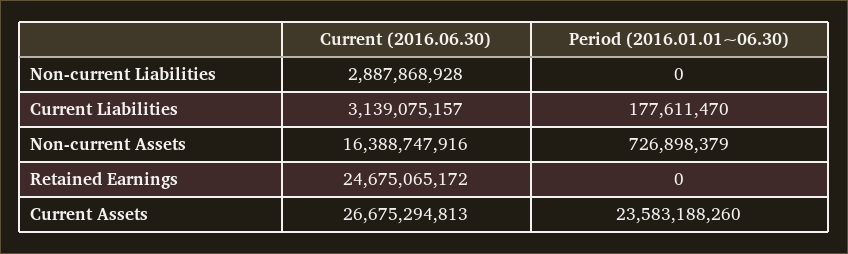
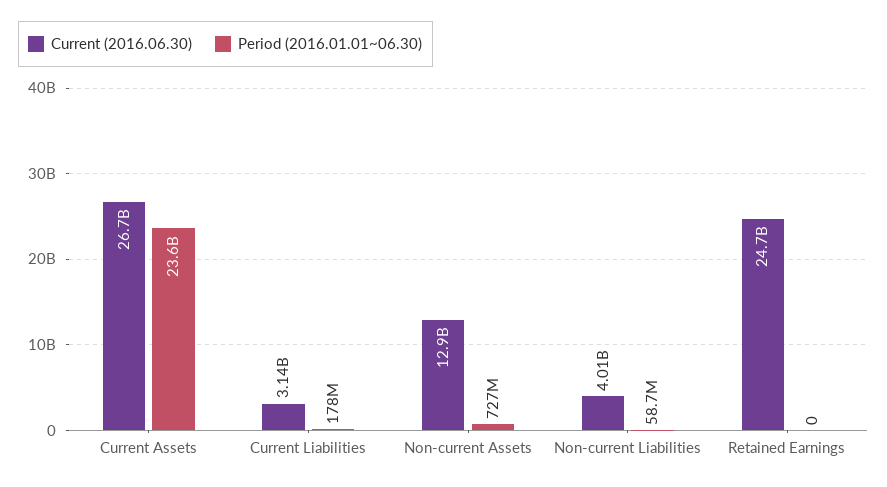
  {
    "Current (2016.06.30)": {
-     "Non-current Liabilities": 2887868928,
+     "Non-current Liabilities": 4010000000,
      "Current Liabilities": 3139075157,
-     "Non-current Assets": 16388747916,
+     "Non-current Assets": 12900000000,
      "Retained Earnings": 24675065172,
      "Current Assets": 26675294813
    },
    "Period (2016.01.01~06.30)": {
-     "Non-current Liabilities": 0,
+     "Non-current Liabilities": 58700000,
      "Current Liabilities": 177611470,
      "Non-current Assets": 726898379,
      "Retained Earnings": 0,
      "Current Assets": 23583188260
    }
  }

